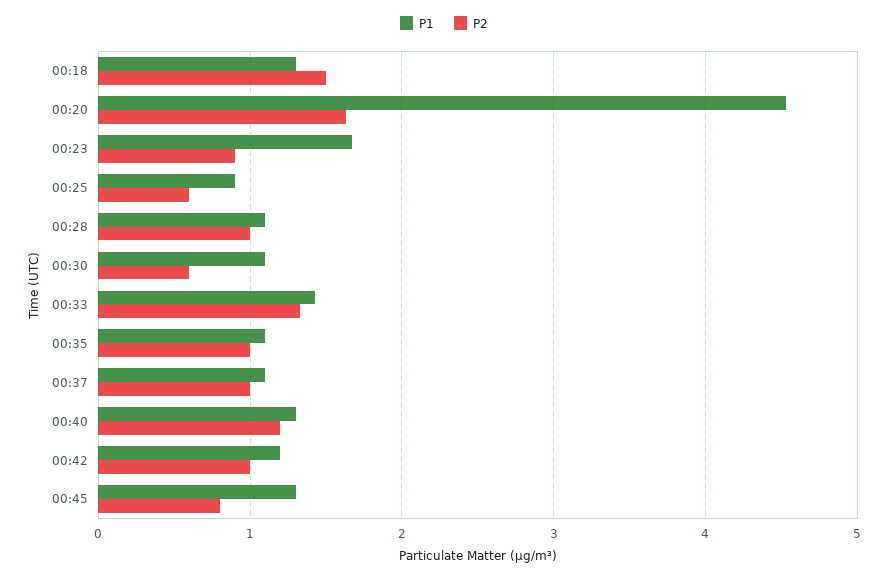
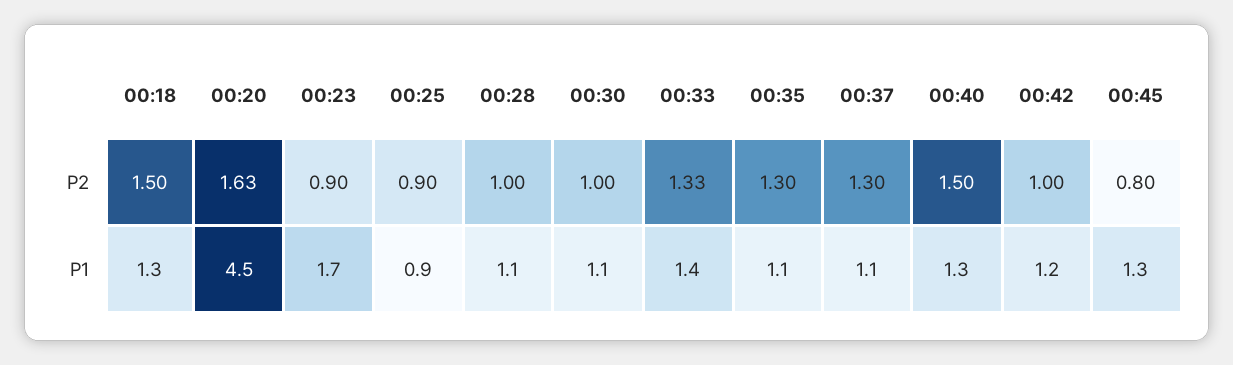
  {
    "P1": {
      "00:18": 1.3,
      "00:20": 4.5,
      "00:23": 1.7,
      "00:25": 0.9,
      "00:28": 1.1,
      "00:30": 1.1,
      "00:33": 1.4,
      "00:35": 1.1,
      "00:37": 1.1,
      "00:40": 1.3,
      "00:42": 1.2,
      "00:45": 1.3
    },
    "P2": {
      "00:18": 1.5,
      "00:20": 1.63,
      "00:23": 0.9,
-     "00:25": 0.6,
+     "00:25": 0.9,
      "00:28": 1,
-     "00:30": 0.6,
+     "00:30": 1,
      "00:33": 1.33,
-     "00:35": 1,
+     "00:35": 1.3,
-     "00:37": 1,
+     "00:37": 1.3,
-     "00:40": 1.2,
+     "00:40": 1.5,
      "00:42": 1,
      "00:45": 0.8
    }
  }

